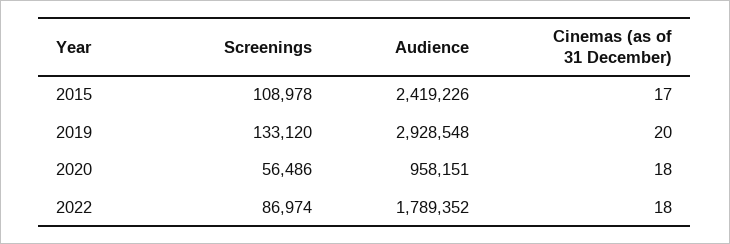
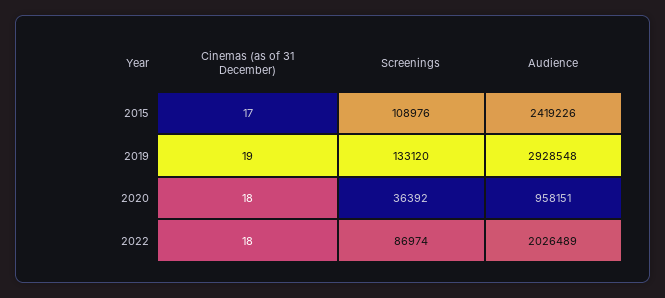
  {
    "Screenings": {
-     "2015": 108978,
+     "2015": 108976,
      "2019": 133120,
-     "2020": 56486,
+     "2020": 36392,
      "2022": 86974
    },
    "Audience": {
      "2015": 2419226,
      "2019": 2928548,
      "2020": 958151,
-     "2022": 1789352
+     "2022": 2026489
    },
    "Cinemas (as of 31 December)": {
      "2015": 17,
-     "2019": 20,
+     "2019": 19,
      "2020": 18,
      "2022": 18
    }
  }

